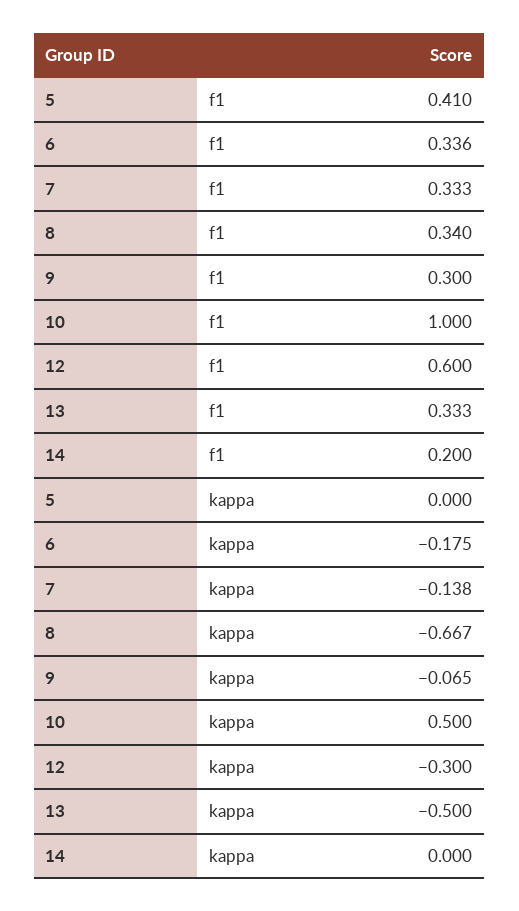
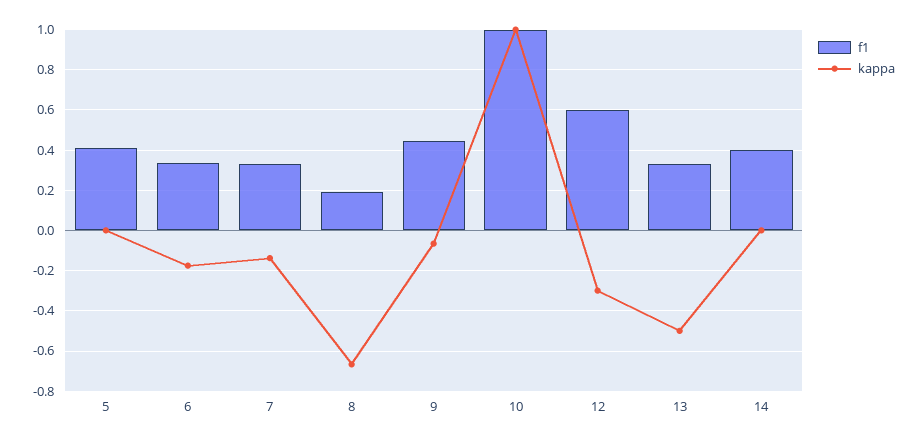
  {
    "f1": {
      "5": 0.41,
      "6": 0.336,
      "7": 0.333,
-     "8": 0.34,
+     "8": 0.2,
-     "9": 0.3,
+     "9": 0.45,
      "10": 1,
      "12": 0.6,
      "13": 0.333,
-     "14": 0.2
+     "14": 0.4
    },
    "kappa": {
      "5": 0,
      "6": -0.175,
      "7": -0.138,
      "8": -0.667,
      "9": -0.065,
-     "10": 0.5,
+     "10": 1,
      "12": -0.3,
      "13": -0.5,
      "14": 0
    }
  }

